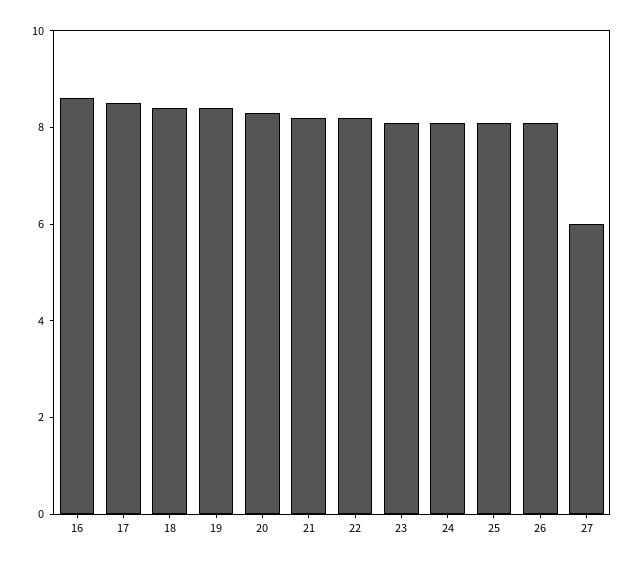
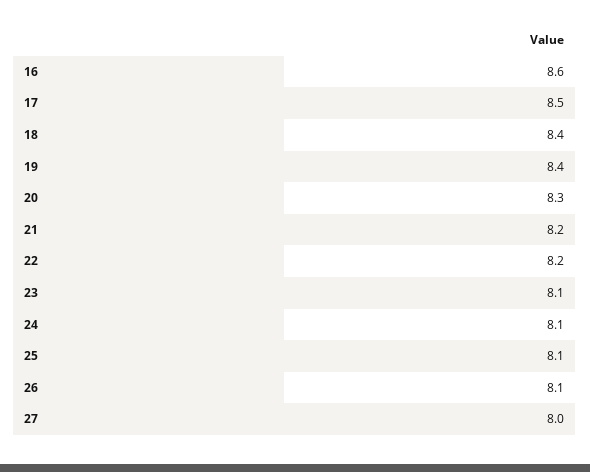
  {
    "16": 8.6,
    "17": 8.5,
    "18": 8.4,
    "19": 8.4,
    "20": 8.3,
    "21": 8.2,
    "22": 8.2,
    "23": 8.1,
    "24": 8.1,
    "25": 8.1,
    "26": 8.1,
-   "27": 6
+   "27": 8
  }

